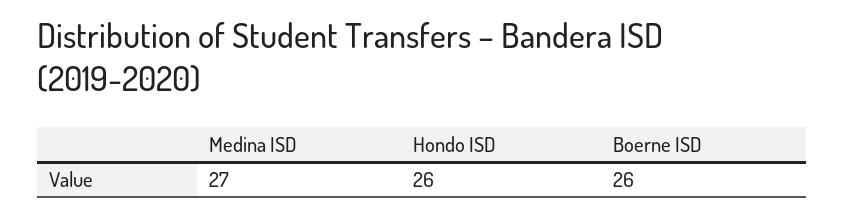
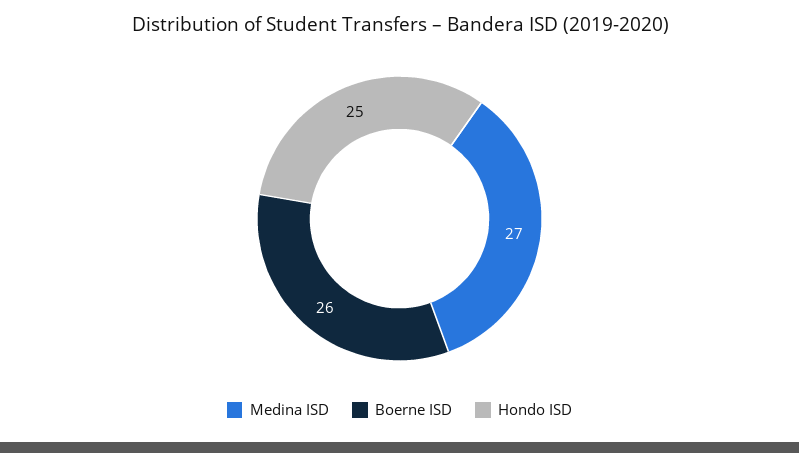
  {
    "Medina ISD": 27,
-   "Hondo ISD": 26,
+   "Hondo ISD": 25,
    "Boerne ISD": 26
  }

